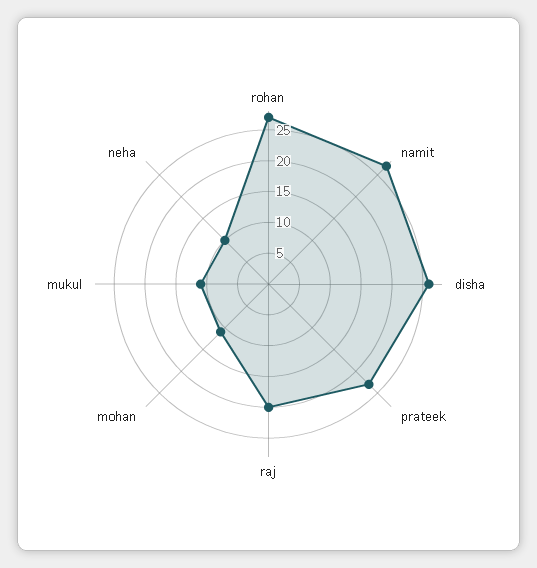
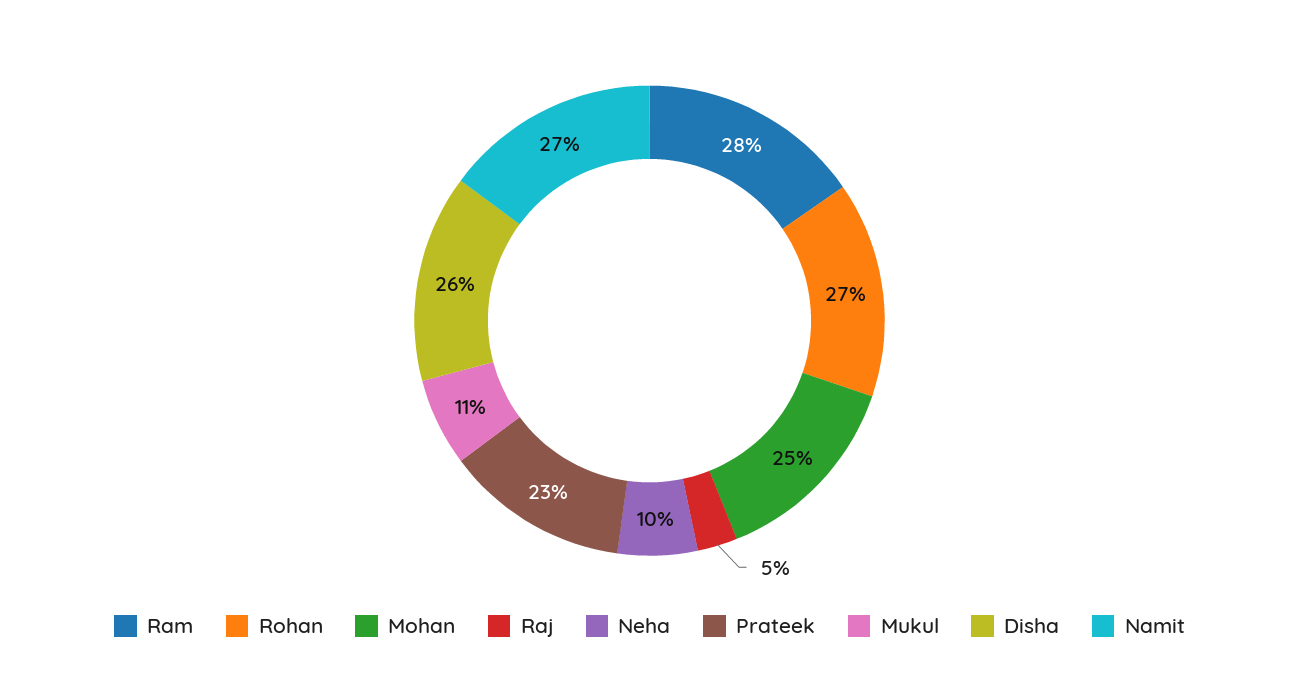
  {
    "rohan": 27,
    "namit": 27,
    "disha": 26,
    "prateek": 23,
-   "raj": 20,
+   "raj": 5,
-   "mohan": 10,
+   "mohan": 25,
    "mukul": 11,
-   "neha": 10
+   "neha": 10,
+   "Ram": 28
  }

